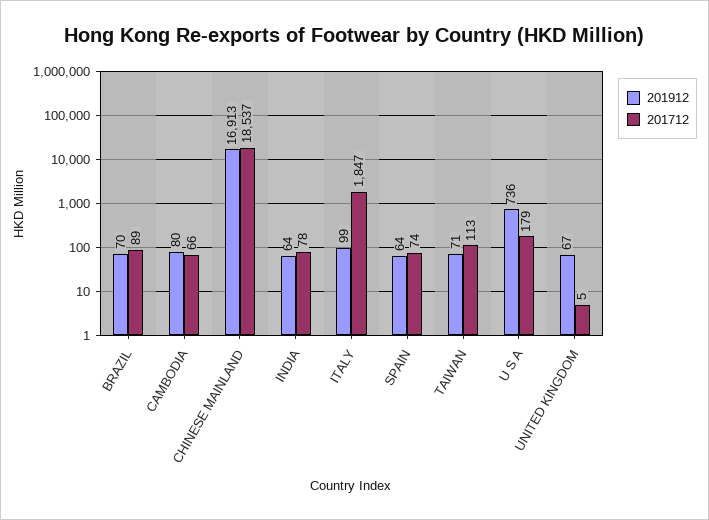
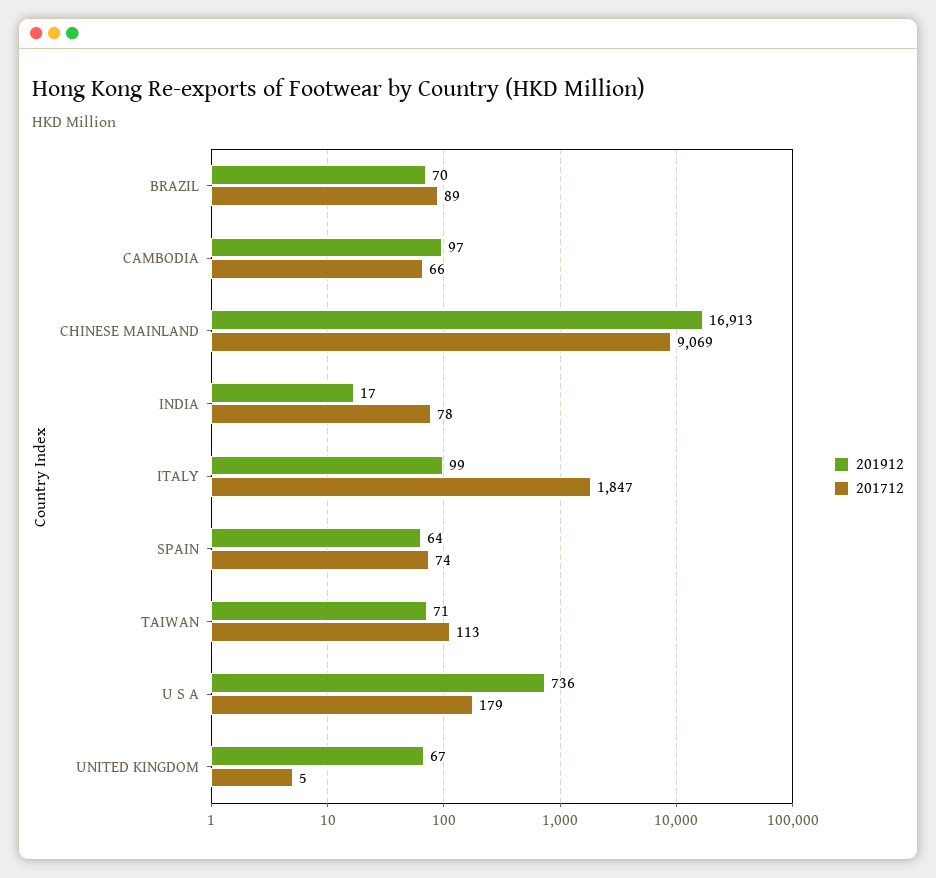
  {
    "201912": {
      "BRAZIL": 70,
-     "CAMBODIA": 80,
+     "CAMBODIA": 97,
      "CHINESE MAINLAND": 16913,
-     "INDIA": 64,
+     "INDIA": 17,
      "ITALY": 99,
      "SPAIN": 64,
      "TAIWAN": 71,
      "U S A": 736,
      "UNITED KINGDOM": 67
    },
    "201712": {
      "BRAZIL": 89,
      "CAMBODIA": 66,
-     "CHINESE MAINLAND": 18537,
+     "CHINESE MAINLAND": 9069,
      "INDIA": 78,
      "ITALY": 1847,
      "SPAIN": 74,
      "TAIWAN": 113,
      "U S A": 179,
      "UNITED KINGDOM": 5
    }
  }

